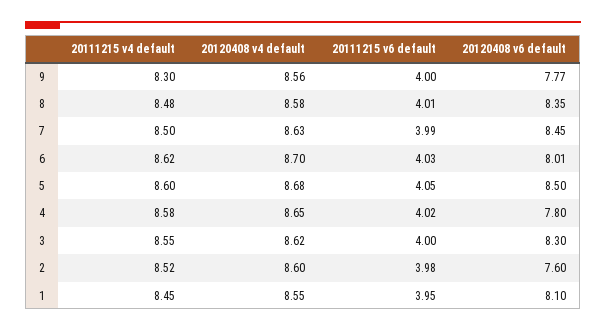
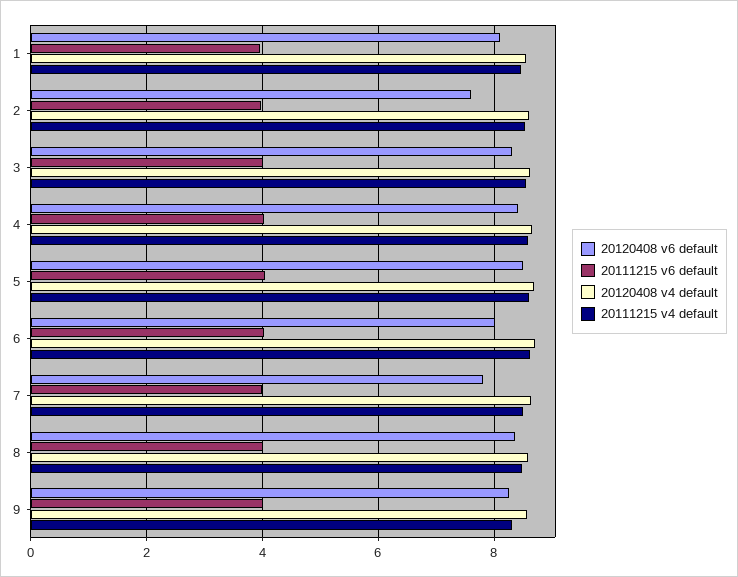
  {
    "20111215 v4 default": {
      "9": 8.3,
      "8": 8.48,
      "7": 8.5,
      "6": 8.62,
      "5": 8.6,
      "4": 8.58,
      "3": 8.55,
      "2": 8.52,
      "1": 8.45
    },
    "20120408 v4 default": {
      "9": 8.56,
      "8": 8.58,
      "7": 8.63,
      "6": 8.7,
      "5": 8.68,
      "4": 8.65,
      "3": 8.62,
      "2": 8.6,
      "1": 8.55
    },
    "20111215 v6 default": {
      "9": 4,
      "8": 4.01,
      "7": 3.99,
      "6": 4.03,
      "5": 4.05,
      "4": 4.02,
      "3": 4,
      "2": 3.98,
      "1": 3.95
    },
    "20120408 v6 default": {
-     "9": 7.77,
+     "9": 8.2,
      "8": 8.35,
-     "7": 8.45,
+     "7": 7.8,
      "6": 8.01,
      "5": 8.5,
-     "4": 7.8,
+     "4": 8.4,
      "3": 8.3,
      "2": 7.6,
      "1": 8.1
    }
  }

